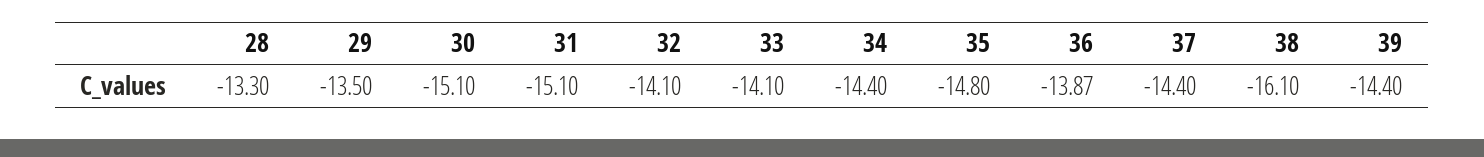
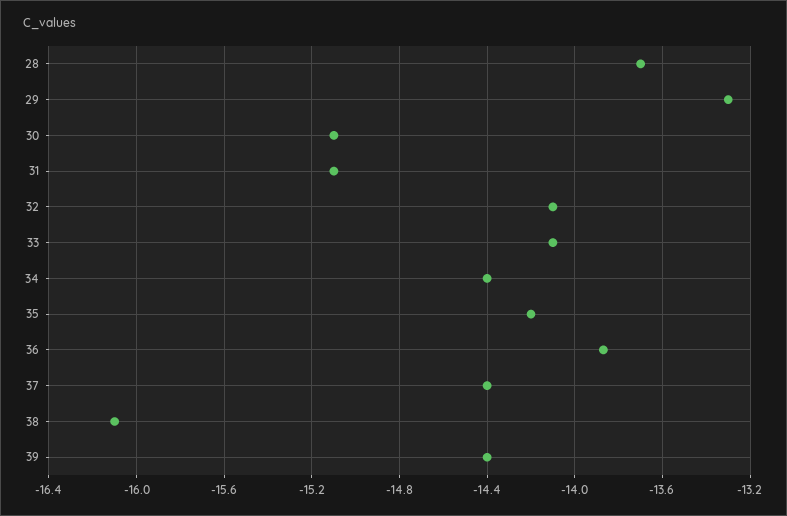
  {
-   "28": -13.3,
+   "28": -13.7,
-   "29": -13.5,
+   "29": -13.3,
    "30": -15.1,
    "31": -15.1,
    "32": -14.1,
    "33": -14.1,
    "34": -14.4,
-   "35": -14.8,
+   "35": -14.2,
    "36": -13.87,
    "37": -14.4,
    "38": -16.1,
    "39": -14.4
  }

